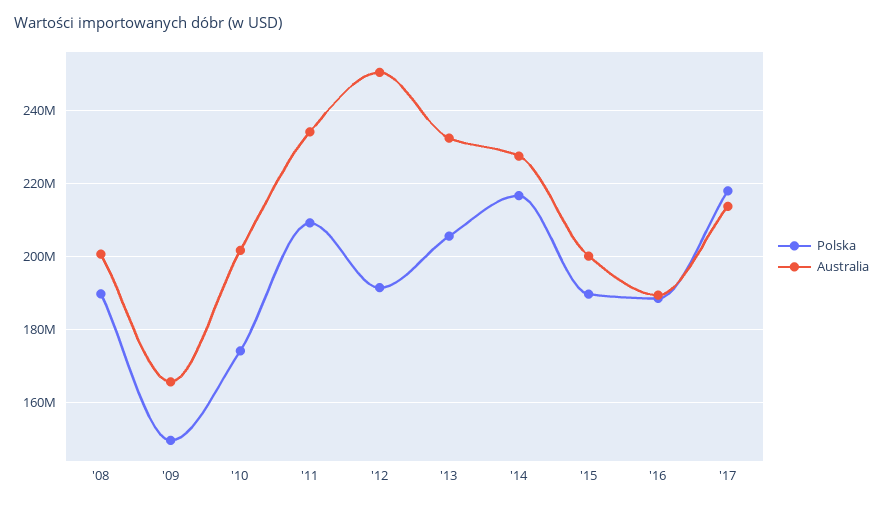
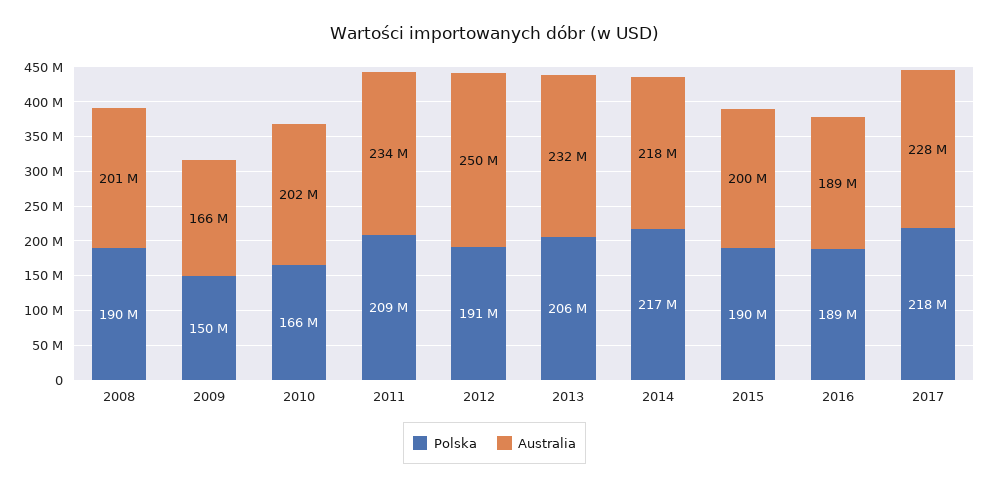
  {
    "Polska": {
      "'08": 190000000,
      "'09": 150000000,
-     "'10": 174000000,
+     "'10": 166000000,
      "'11": 209000000,
      "'12": 191000000,
      "'13": 206000000,
      "'14": 217000000,
      "'15": 190000000,
      "'16": 189000000,
      "'17": 218000000
    },
    "Australia": {
      "'08": 201000000,
      "'09": 166000000,
      "'10": 202000000,
      "'11": 234000000,
      "'12": 250000000,
      "'13": 232000000,
-     "'14": 228000000,
+     "'14": 218000000,
      "'15": 200000000,
      "'16": 189000000,
-     "'17": 214000000
+     "'17": 228000000
    }
  }

